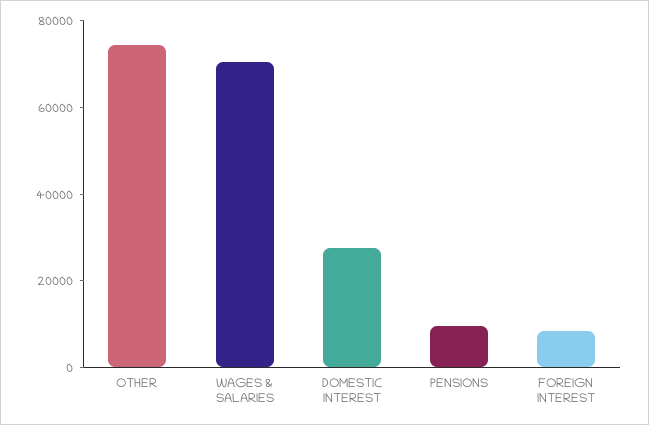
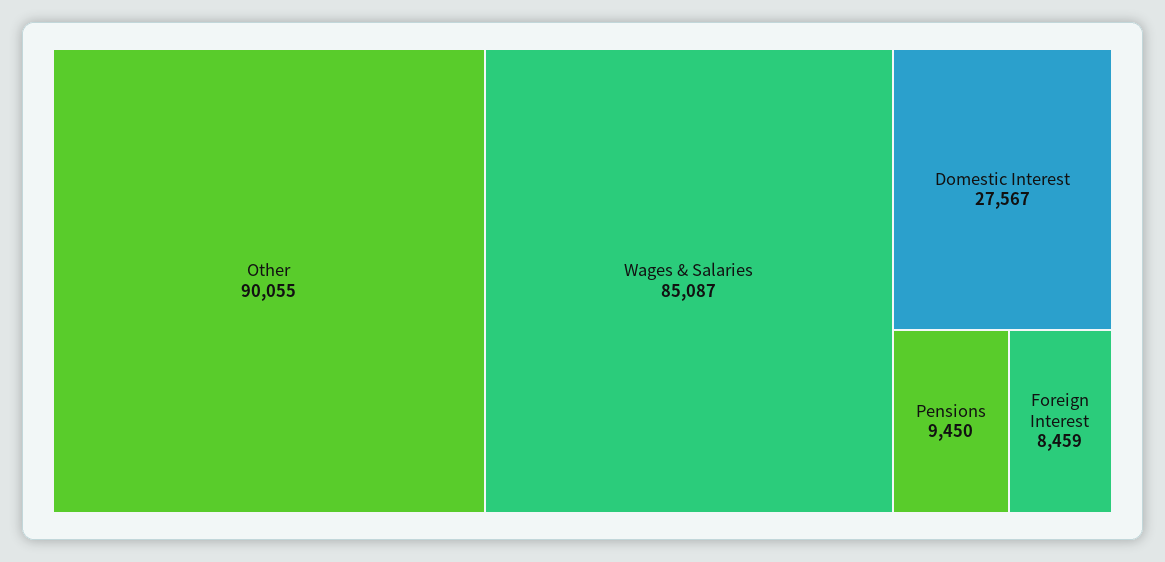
  {
-   "OTHER": 75000,
+   "OTHER": 90055,
-   "WAGES & SALARIES": 70000,
+   "WAGES & SALARIES": 85087,
    "DOMESTIC INTEREST": 27567,
    "PENSIONS": 9450,
    "FOREIGN INTEREST": 8459
  }

